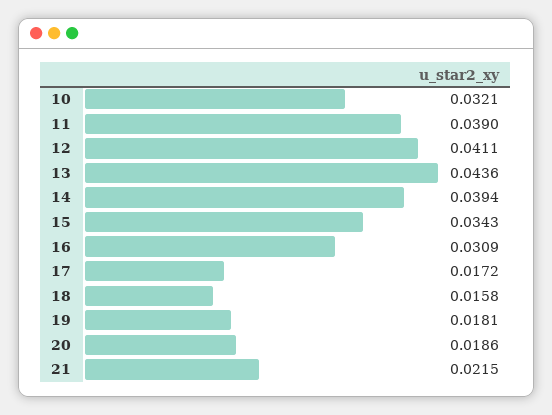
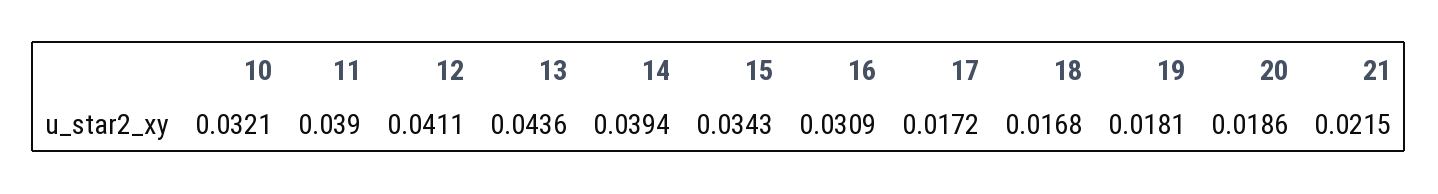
  {
    "10": 0.0321,
    "11": 0.039,
    "12": 0.0411,
    "13": 0.0436,
    "14": 0.0394,
    "15": 0.0343,
    "16": 0.0309,
    "17": 0.0172,
-   "18": 0.0158,
+   "18": 0.0168,
    "19": 0.0181,
    "20": 0.0186,
    "21": 0.0215
  }

